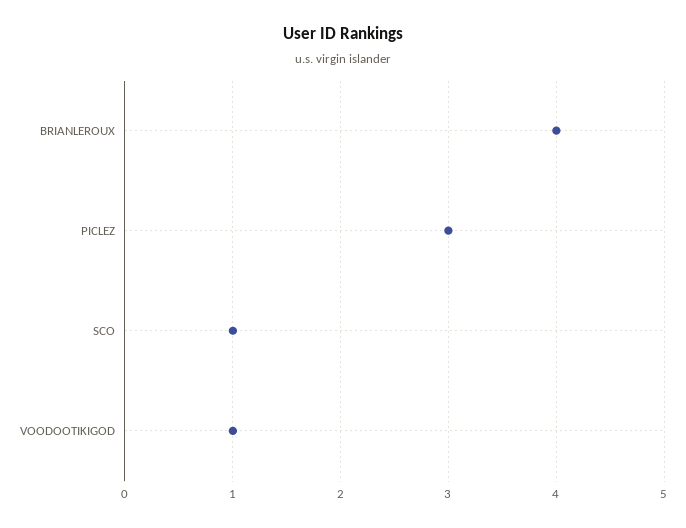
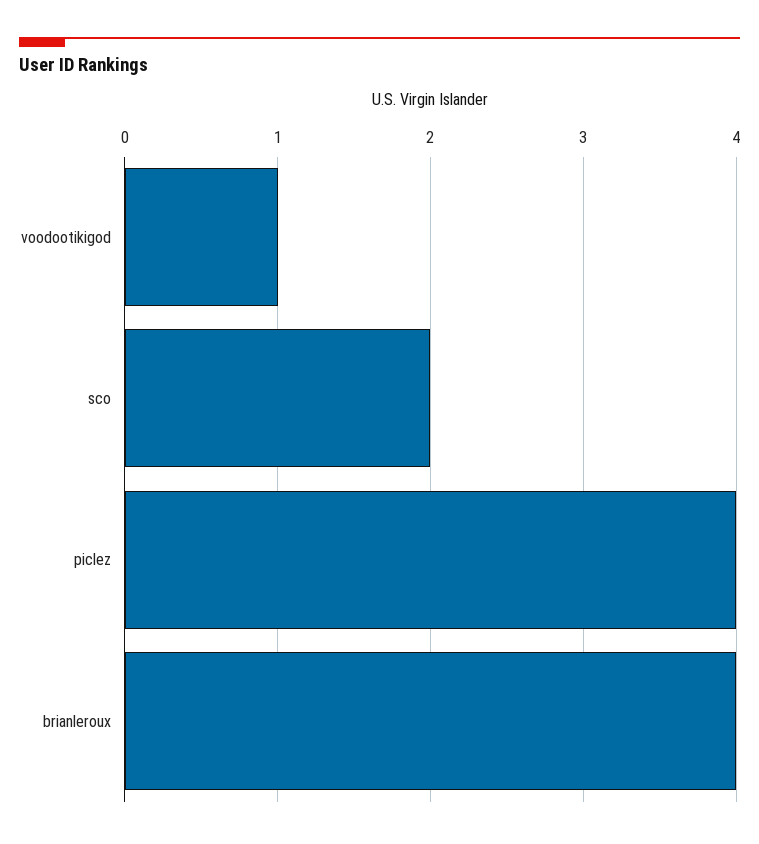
  {
    "BRIANLEROUX": 4,
-   "PICLEZ": 3,
+   "PICLEZ": 4,
-   "SCO": 1,
+   "SCO": 2,
    "VOODOOTIKIGOD": 1
  }

